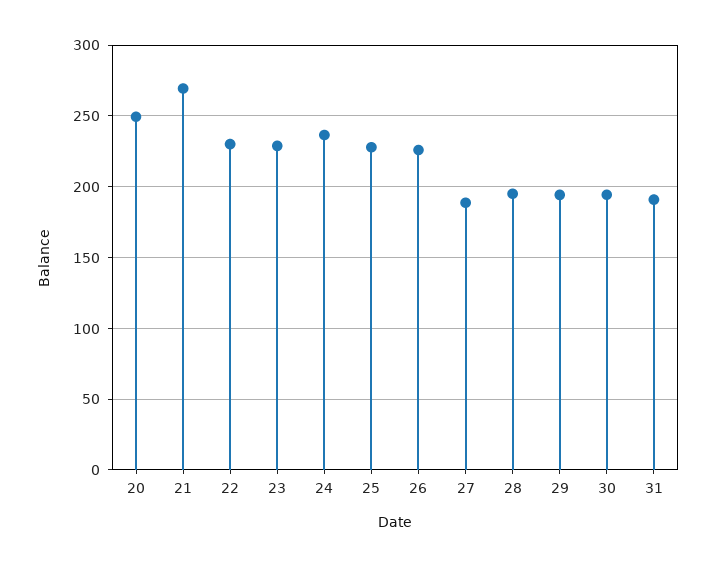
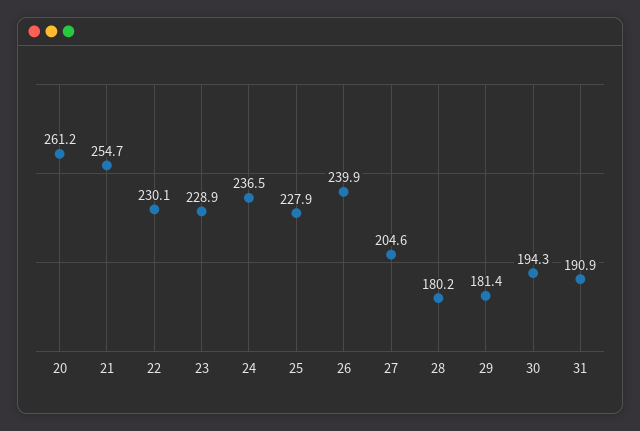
  {
-   "20": 250,
+   "20": 261.2,
-   "21": 270,
+   "21": 254.7,
    "22": 230.1,
    "23": 228.9,
    "24": 236.5,
    "25": 227.9,
-   "26": 225,
+   "26": 239.9,
-   "27": 190,
+   "27": 204.6,
-   "28": 195,
+   "28": 180.2,
-   "29": 195,
+   "29": 181.4,
    "30": 194.3,
    "31": 190.9
  }

